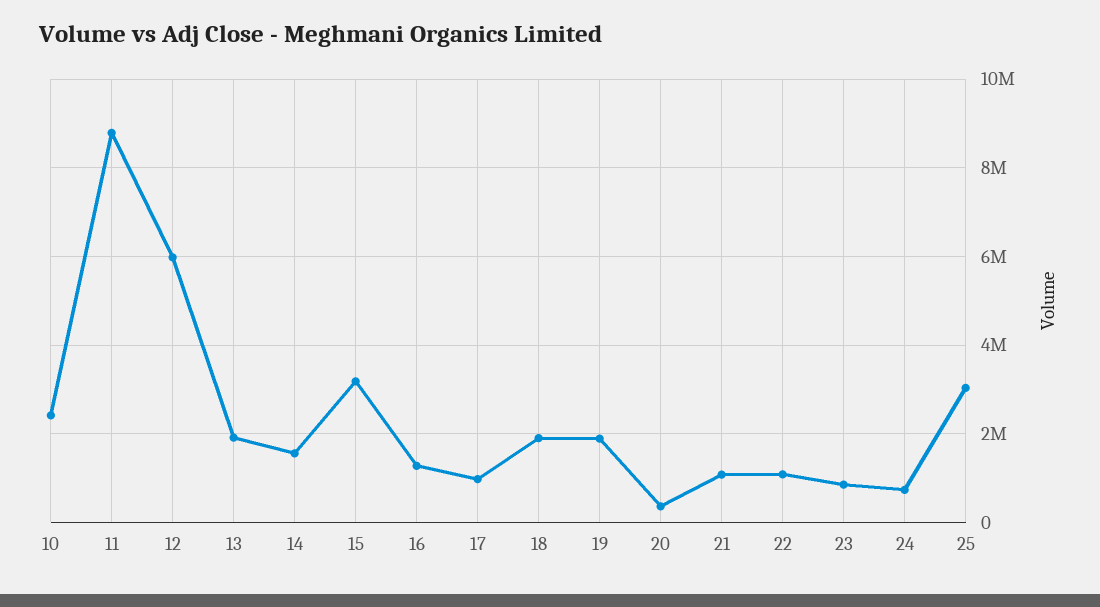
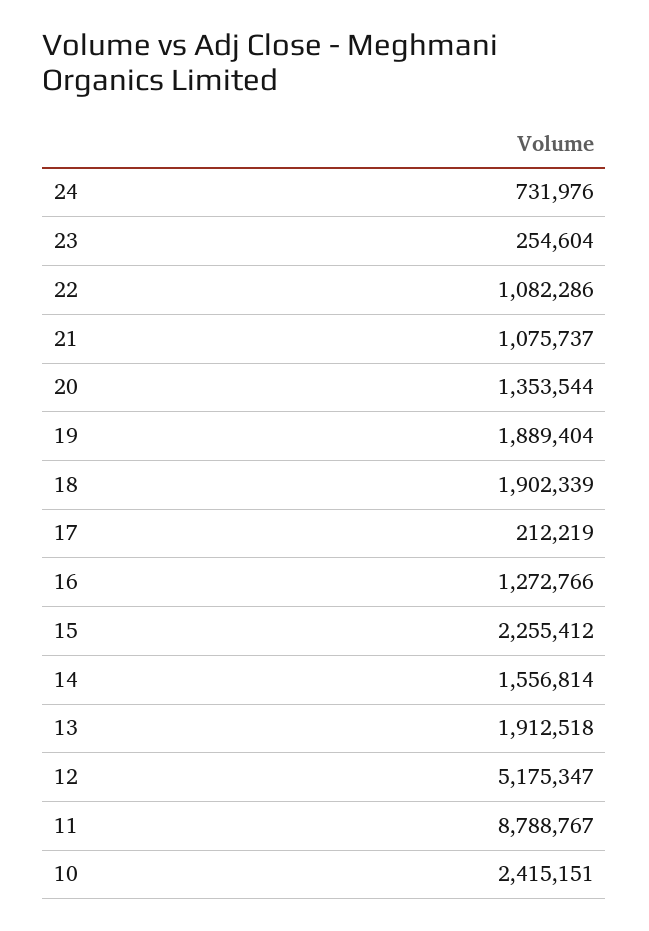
  {
    "10": 2415151,
    "11": 8788767,
-   "12": 6000000,
+   "12": 5175347,
    "13": 1912518,
    "14": 1556814,
-   "15": 3200000,
+   "15": 2255412,
    "16": 1272766,
-   "17": 1000000,
+   "17": 212219,
    "18": 1902339,
    "19": 1889404,
-   "20": 400000,
+   "20": 1353544,
    "21": 1075737,
    "22": 1082286,
-   "23": 800000,
+   "23": 254604,
-   "24": 731976,
+   "24": 731976
-   "25": 3000000
  }

